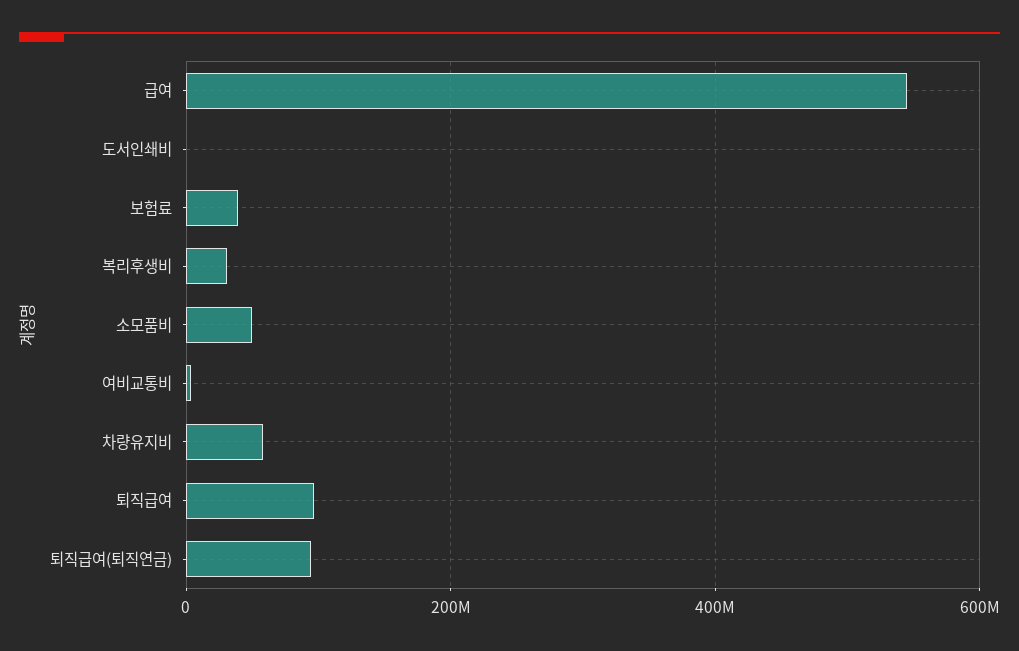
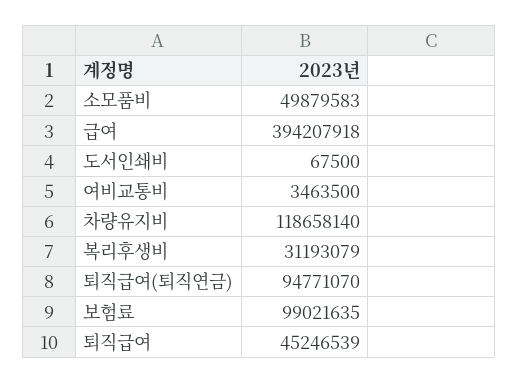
  {
-   "급여": 540000000,
+   "급여": 394207918,
    "도서인쇄비": 67500,
-   "보험료": 40000000,
+   "보험료": 99021635,
    "복리후생비": 31193079,
    "소모품비": 49879583,
    "여비교통비": 3463500,
-   "차량유지비": 60000000,
+   "차량유지비": 118658140,
-   "퇴직급여": 100000000,
+   "퇴직급여": 45246539,
    "퇴직급여(퇴직연금)": 94771070
  }

